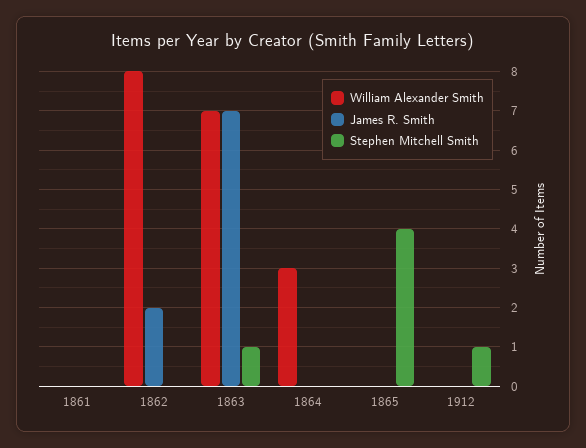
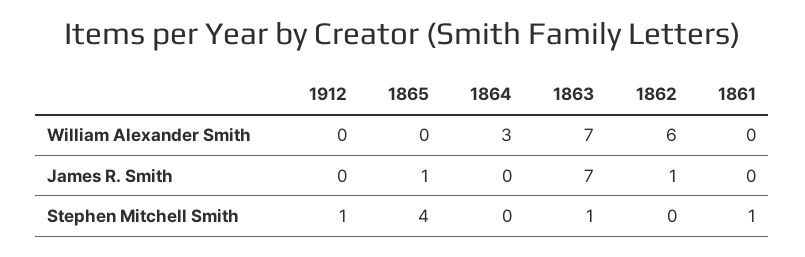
  {
    "William Alexander Smith": {
      "1861": 0,
-     "1862": 8,
+     "1862": 6,
      "1863": 7,
      "1864": 3,
      "1865": 0,
      "1912": 0
    },
    "James R. Smith": {
      "1861": 0,
-     "1862": 2,
+     "1862": 1,
      "1863": 7,
      "1864": 0,
-     "1865": 0,
+     "1865": 1,
      "1912": 0
    },
    "Stephen Mitchell Smith": {
-     "1861": 0,
+     "1861": 1,
      "1862": 0,
      "1863": 1,
      "1864": 0,
      "1865": 4,
      "1912": 1
    }
  }

